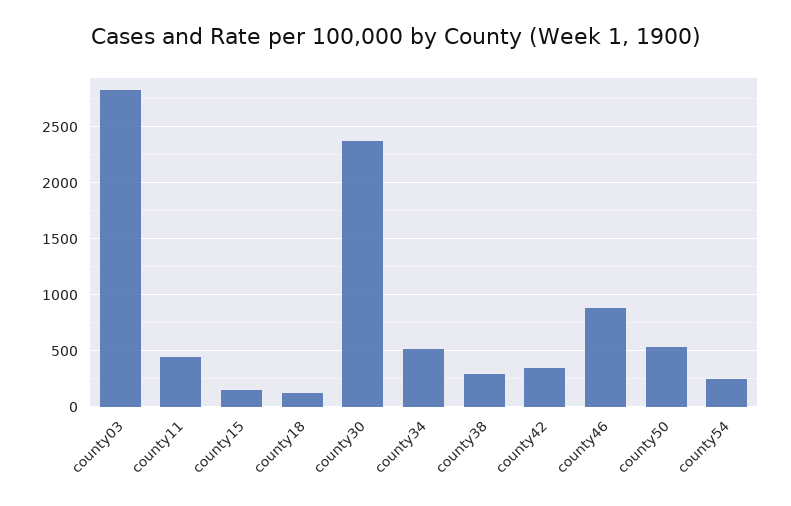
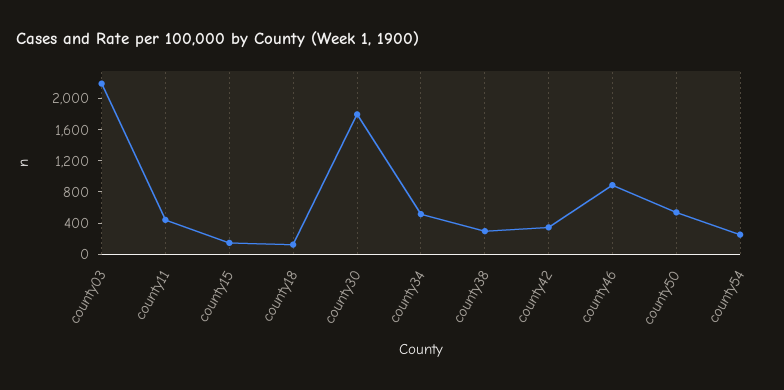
  {
-   "county03": 2800,
+   "county03": 2200,
    "county11": 400,
    "county15": 100,
    "county18": 100,
-   "county30": 2400,
+   "county30": 1800,
    "county34": 500,
    "county38": 300,
    "county42": 300,
    "county46": 900,
    "county50": 500,
    "county54": 300
  }

